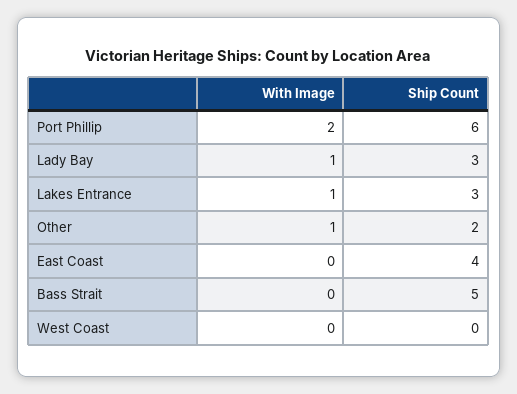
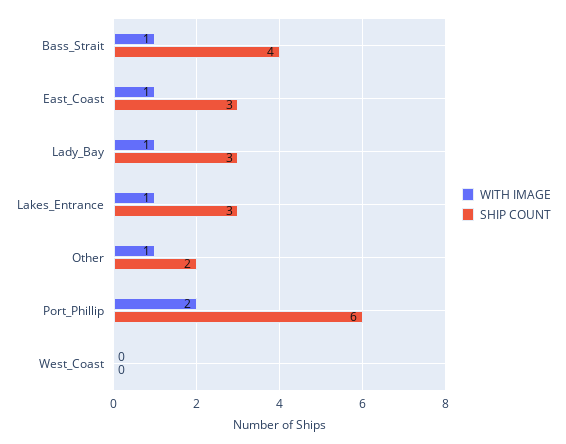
  {
    "With Image": {
      "Port Phillip": 2,
      "Lady Bay": 1,
      "Lakes Entrance": 1,
      "Other": 1,
-     "East Coast": 0,
+     "East Coast": 1,
-     "Bass Strait": 0,
+     "Bass Strait": 1,
      "West Coast": 0
    },
    "Ship Count": {
      "Port Phillip": 6,
      "Lady Bay": 3,
      "Lakes Entrance": 3,
      "Other": 2,
-     "East Coast": 4,
+     "East Coast": 3,
-     "Bass Strait": 5,
+     "Bass Strait": 4,
      "West Coast": 0
    }
  }

